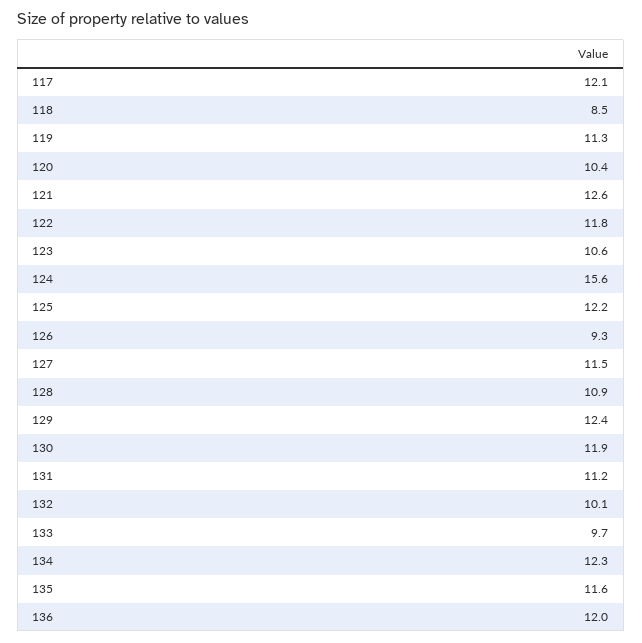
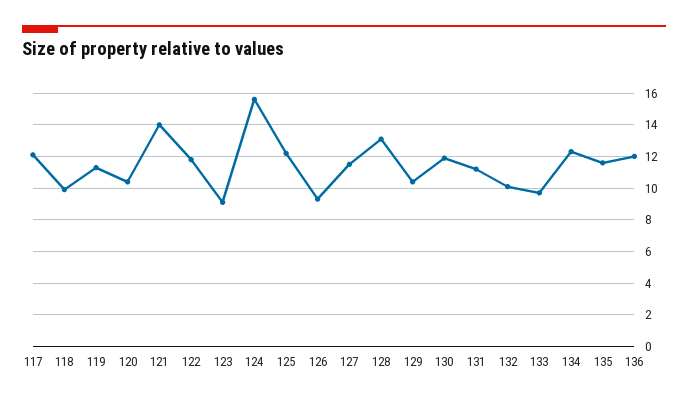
  {
    "117": 12.1,
-   "118": 8.5,
+   "118": 10,
    "119": 11.3,
    "120": 10.4,
-   "121": 12.6,
+   "121": 14,
    "122": 11.8,
-   "123": 10.6,
+   "123": 9,
    "124": 15.6,
    "125": 12.2,
    "126": 9.3,
    "127": 11.5,
-   "128": 10.9,
+   "128": 13,
-   "129": 12.4,
+   "129": 10.5,
    "130": 11.9,
    "131": 11.2,
    "132": 10.1,
    "133": 9.7,
    "134": 12.3,
    "135": 11.6,
    "136": 12
  }

